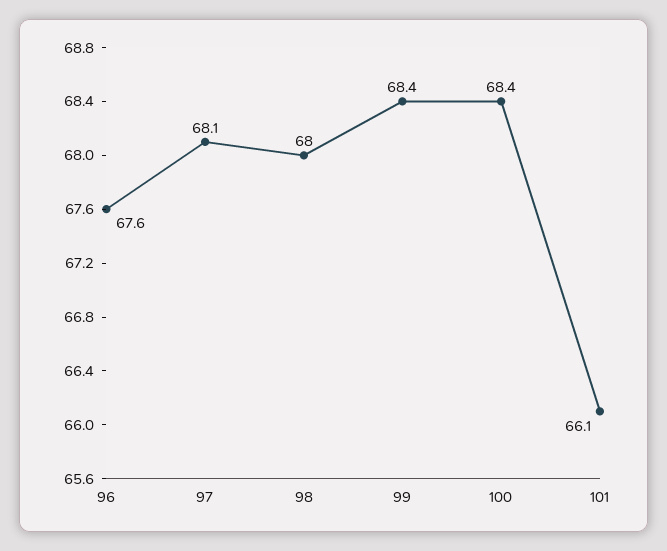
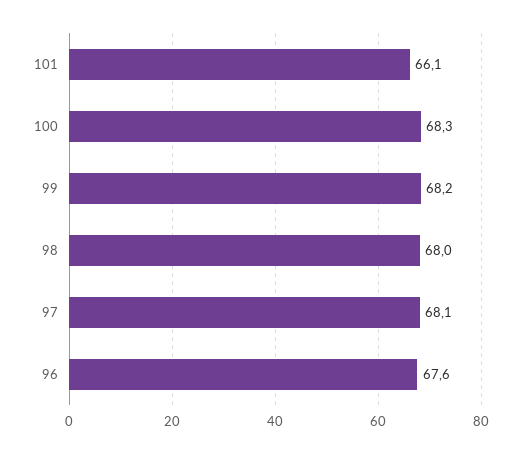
  {
    "96": 67.6,
    "97": 68.1,
    "98": 68,
-   "99": 68.4,
+   "99": 68.2,
-   "100": 68.4,
+   "100": 68.3,
    "101": 66.1
  }

